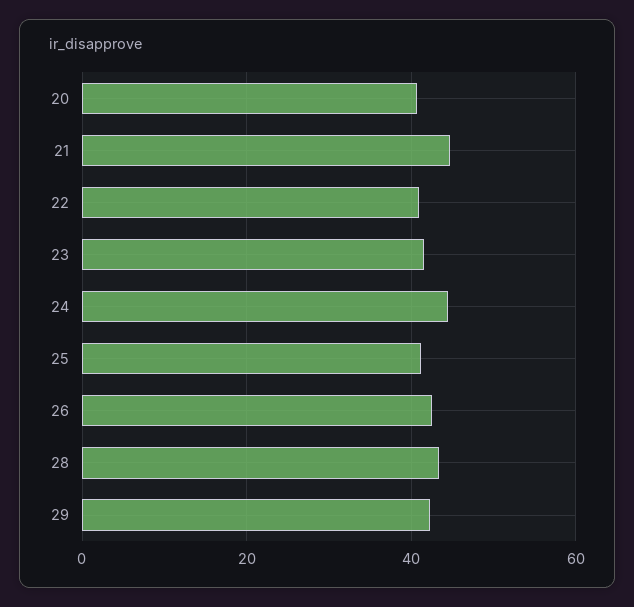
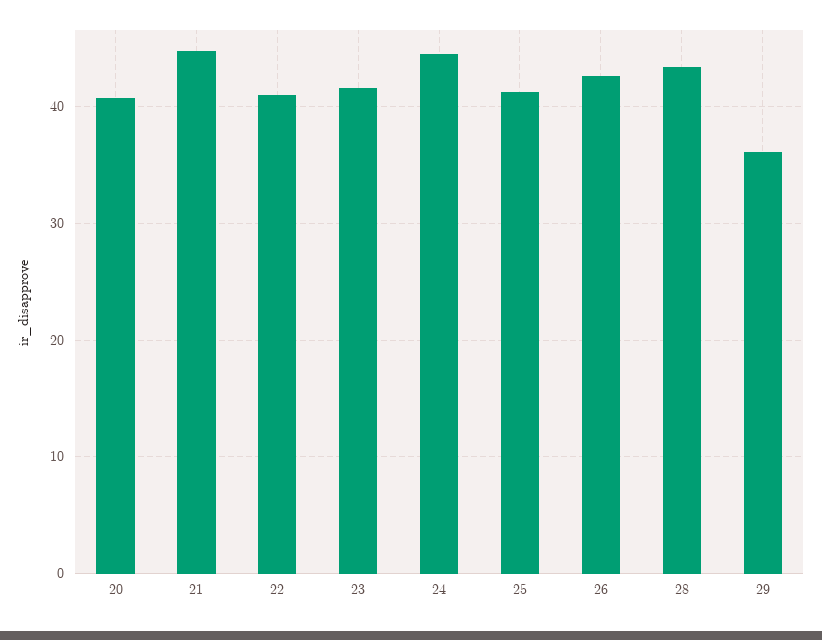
  {
    "20": 41,
    "21": 45,
    "22": 41,
    "23": 42,
    "24": 45,
    "25": 41,
    "26": 43,
    "28": 43,
-   "29": 42
+   "29": 36
  }

